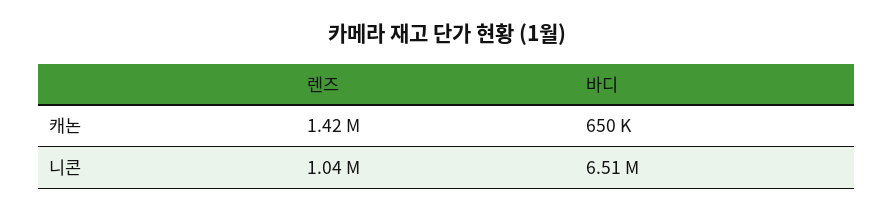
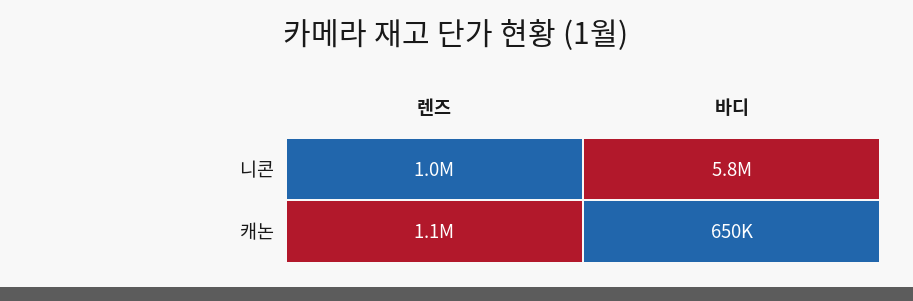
  {
    "렌즈": {
-     "캐논": 1420000,
+     "캐논": 1100000,
      "니콘": 1040000
    },
    "바디": {
      "캐논": 650000,
-     "니콘": 6510000
+     "니콘": 5800000
    }
  }

